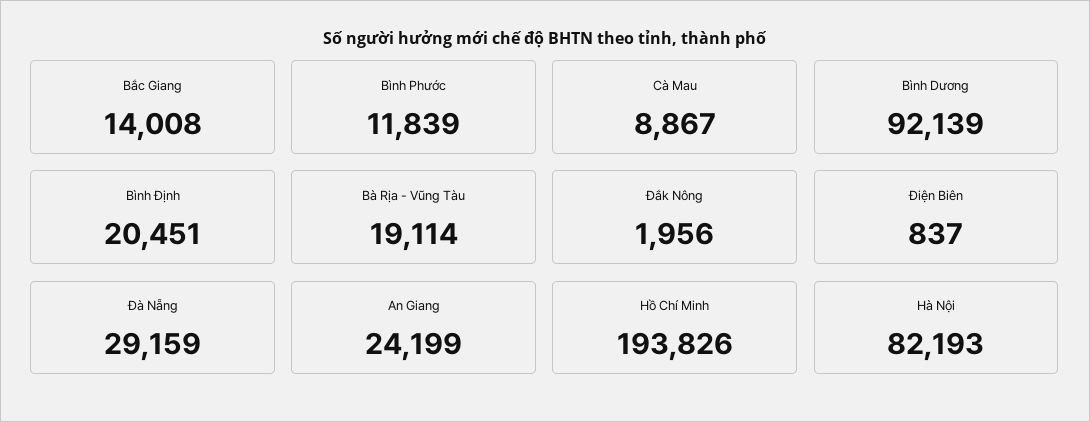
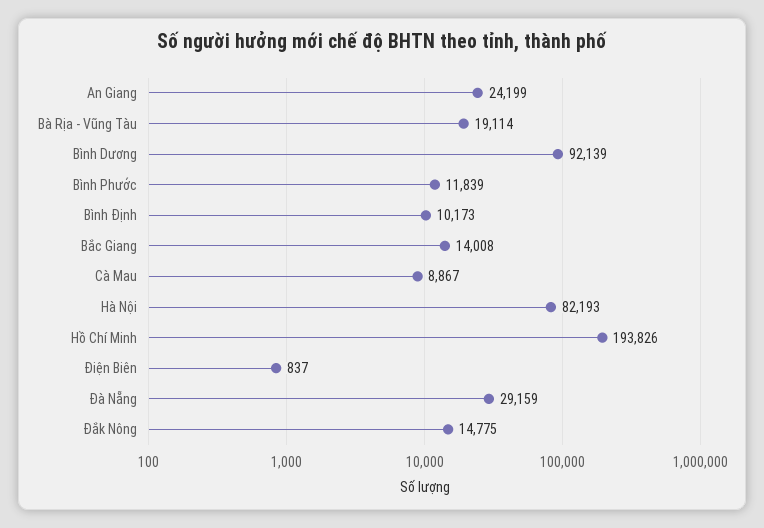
  {
    "Bắc Giang": 14008,
    "Bình Phước": 11839,
    "Cà Mau": 8867,
    "Bình Dương": 92139,
-   "Bình Định": 20451,
+   "Bình Định": 10173,
    "Bà Rịa - Vũng Tàu": 19114,
-   "Đắk Nông": 1956,
+   "Đắk Nông": 14775,
    "Điện Biên": 837,
    "Đà Nẵng": 29159,
    "An Giang": 24199,
    "Hồ Chí Minh": 193826,
    "Hà Nội": 82193
  }

